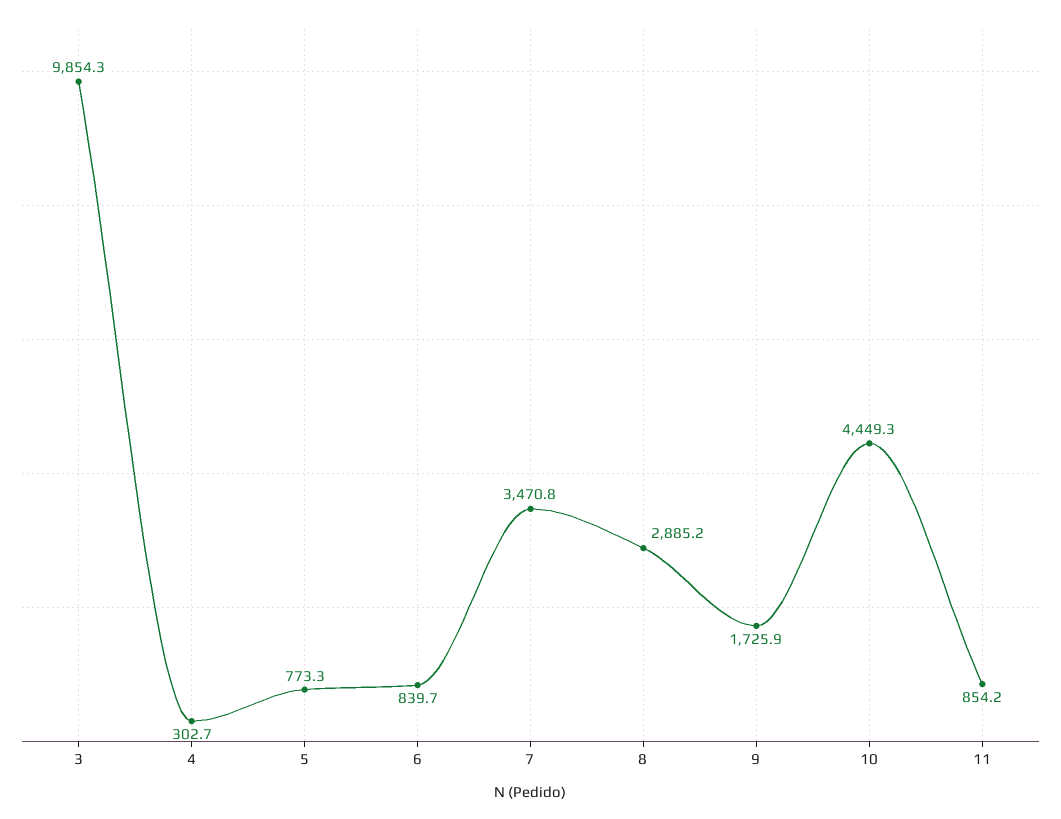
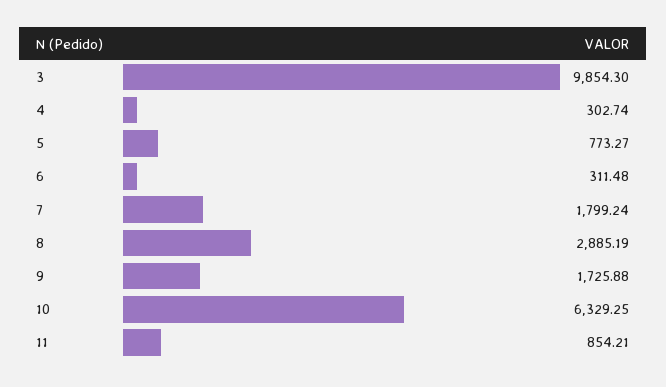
  {
    "3": 9854.3,
    "4": 302.74,
    "5": 773.27,
-   "6": 839.7,
+   "6": 311.48,
-   "7": 3470.8,
+   "7": 1799.24,
    "8": 2885.19,
    "9": 1725.88,
-   "10": 4449.3,
+   "10": 6329.25,
    "11": 854.21
  }

